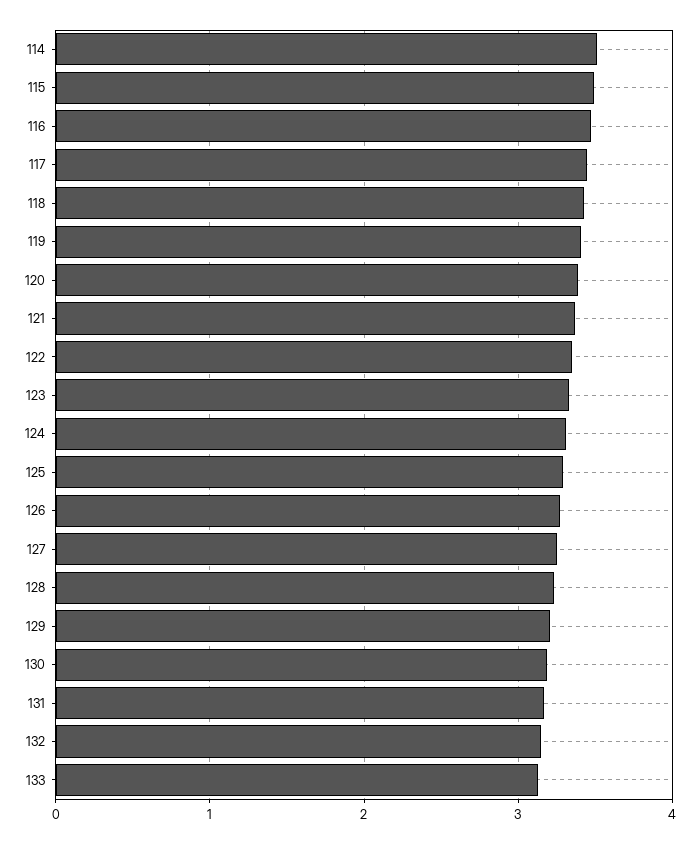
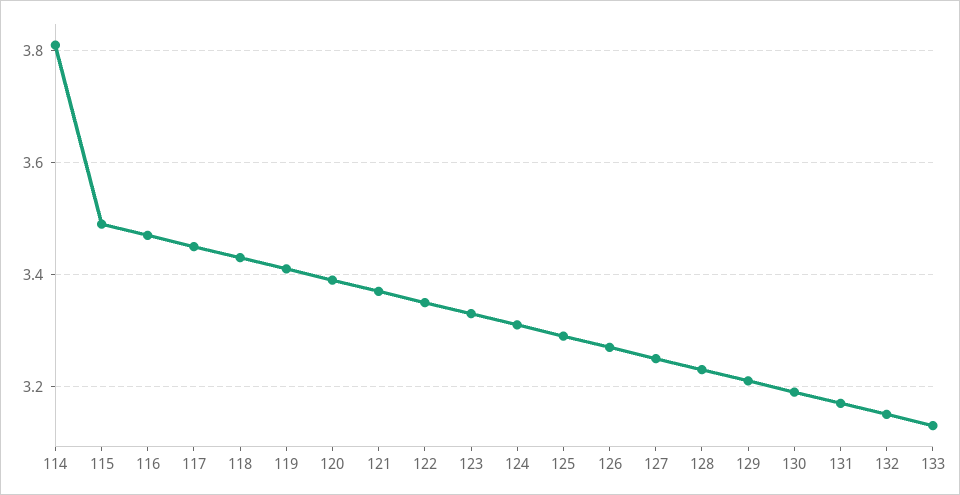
  {
-   "114": 3.5,
+   "114": 3.8,
    "115": 3.5,
    "116": 3.45,
    "117": 3.45,
    "118": 3.45,
    "119": 3.4,
    "120": 3.4,
    "121": 3.35,
    "122": 3.35,
    "123": 3.35,
    "124": 3.3,
    "125": 3.3,
    "126": 3.25,
    "127": 3.25,
    "128": 3.25,
    "129": 3.2,
    "130": 3.2,
    "131": 3.15,
    "132": 3.15,
    "133": 3.15
  }

